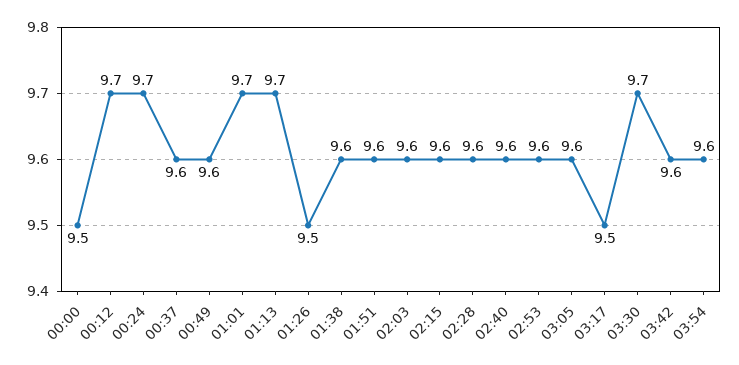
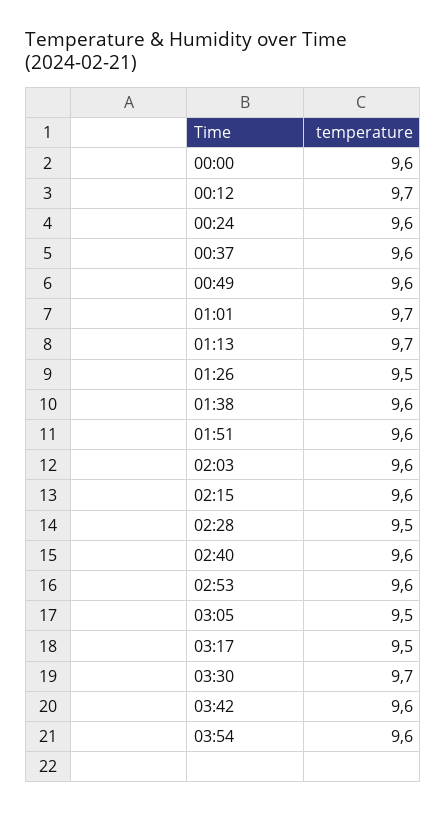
  {
-   "00:00": 9.5,
+   "00:00": 9.6,
    "00:12": 9.7,
-   "00:24": 9.7,
+   "00:24": 9.6,
    "00:37": 9.6,
    "00:49": 9.6,
    "01:01": 9.7,
    "01:13": 9.7,
    "01:26": 9.5,
    "01:38": 9.6,
    "01:51": 9.6,
    "02:03": 9.6,
    "02:15": 9.6,
-   "02:28": 9.6,
+   "02:28": 9.5,
    "02:40": 9.6,
    "02:53": 9.6,
-   "03:05": 9.6,
+   "03:05": 9.5,
    "03:17": 9.5,
    "03:30": 9.7,
    "03:42": 9.6,
    "03:54": 9.6
  }

